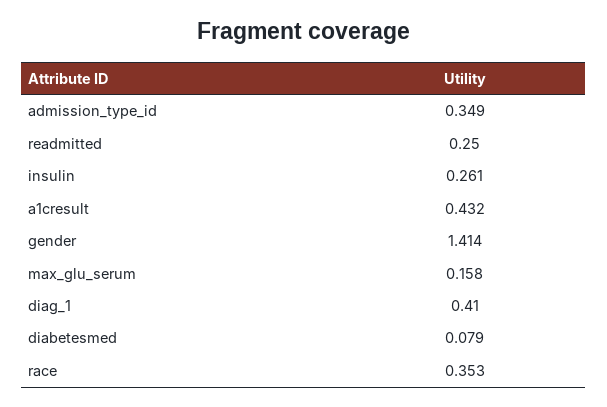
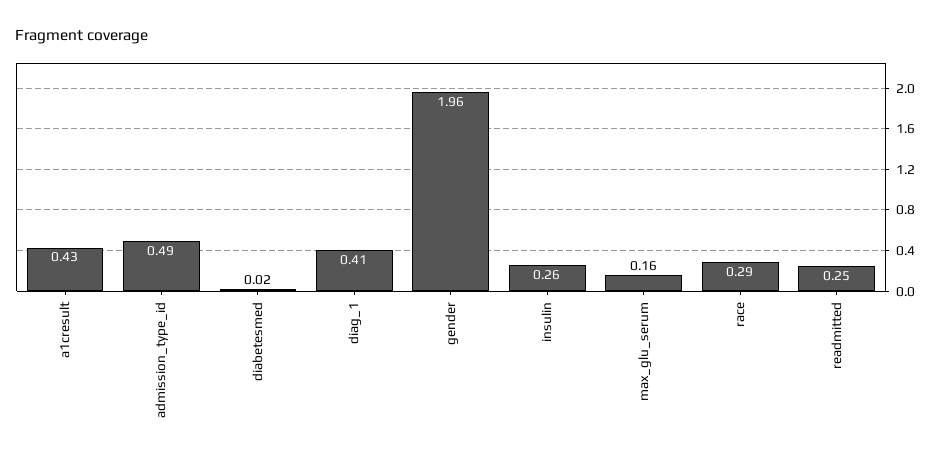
  {
-   "admission_type_id": 0.349,
+   "admission_type_id": 0.49,
    "readmitted": 0.25,
    "insulin": 0.261,
    "a1cresult": 0.432,
-   "gender": 1.414,
+   "gender": 1.96,
    "max_glu_serum": 0.158,
    "diag_1": 0.41,
-   "diabetesmed": 0.079,
+   "diabetesmed": 0.02,
-   "race": 0.353
+   "race": 0.29
  }

